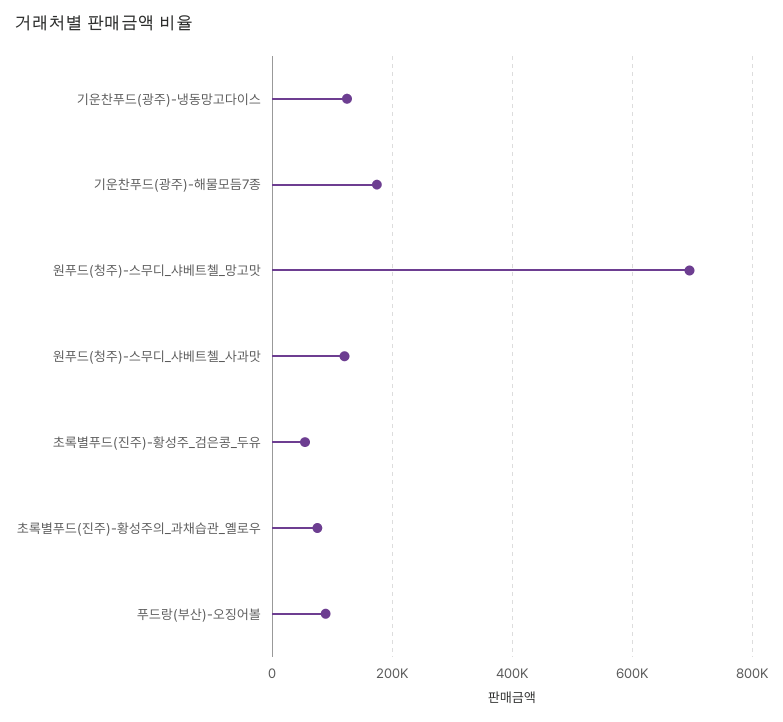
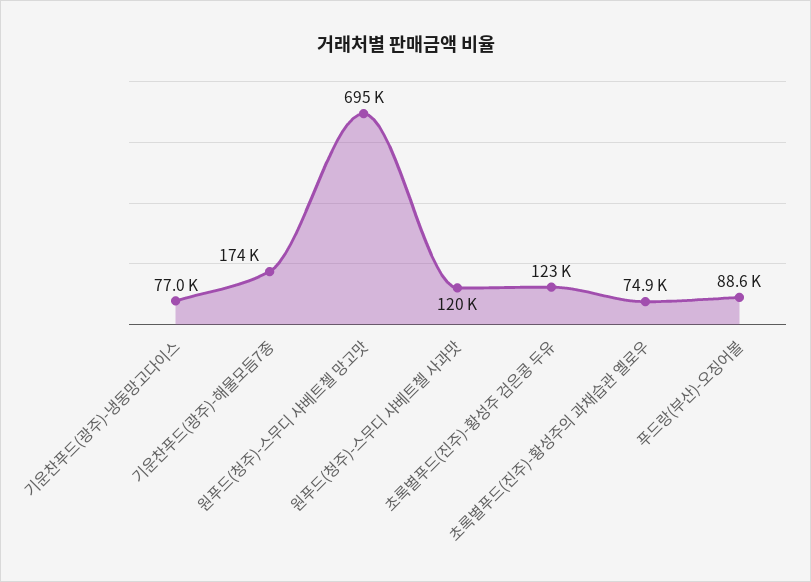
  {
-   "기운찬푸드(광주)-냉동망고다이스": 120000,
+   "기운찬푸드(광주)-냉동망고다이스": 77000,
    "기운찬푸드(광주)-해물모듬7종": 174000,
    "원푸드(청주)-스무디_샤베트첼_망고맛": 695000,
    "원푸드(청주)-스무디_샤베트첼_사과맛": 120000,
-   "초록별푸드(진주)-황성주_검은콩_두유": 60000,
+   "초록별푸드(진주)-황성주_검은콩_두유": 123000,
    "초록별푸드(진주)-황성주의_과채습관_옐로우": 74900,
    "푸드랑(부산)-오징어볼": 88600
  }

